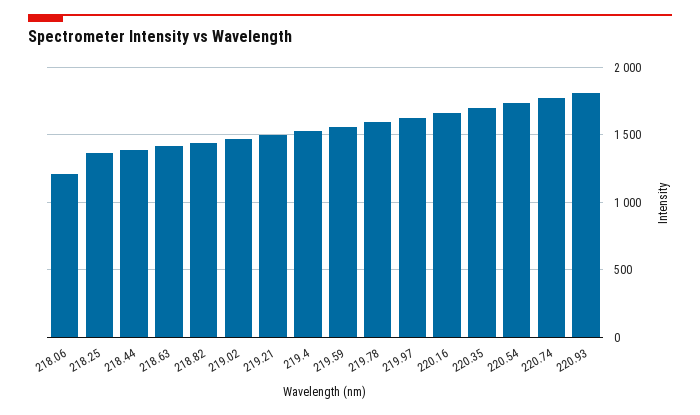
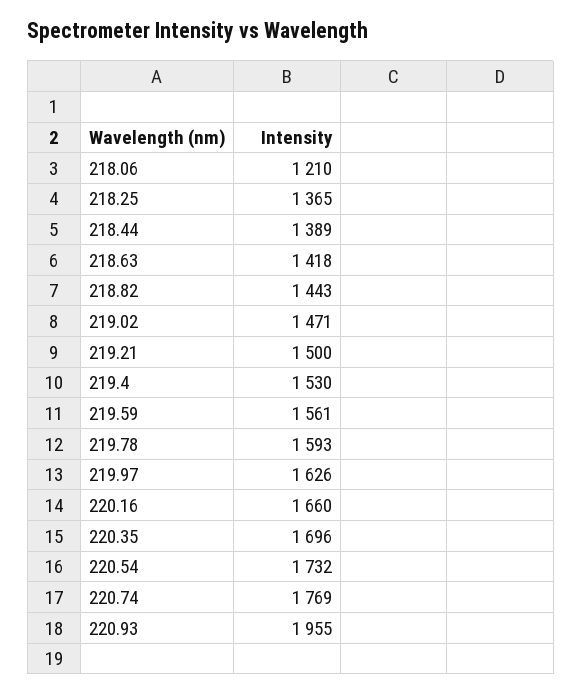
  {
    "218.06": 1210,
    "218.25": 1365,
    "218.44": 1389,
    "218.63": 1418,
    "218.82": 1443,
    "219.02": 1471,
    "219.21": 1500,
    "219.4": 1530,
    "219.59": 1561,
    "219.78": 1593,
    "219.97": 1626,
    "220.16": 1660,
    "220.35": 1696,
    "220.54": 1732,
    "220.74": 1769,
-   "220.93": 1800
+   "220.93": 1955
  }

